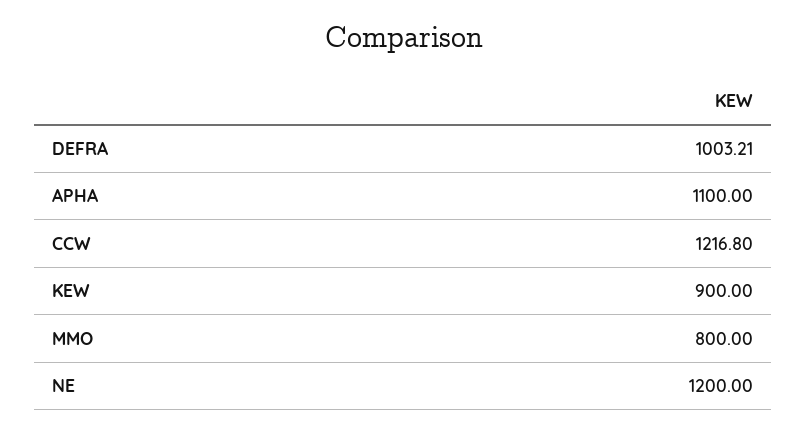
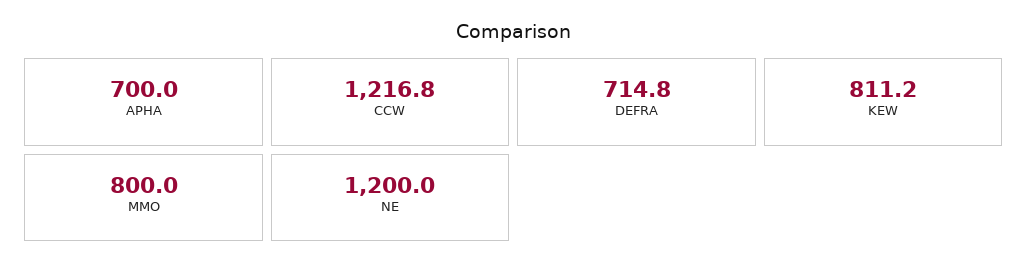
  {
-   "DEFRA": 1003.21,
+   "DEFRA": 714.8,
-   "APHA": 1100,
+   "APHA": 700,
    "CCW": 1216.8,
-   "KEW": 900,
+   "KEW": 811.2,
    "MMO": 800,
    "NE": 1200
  }

